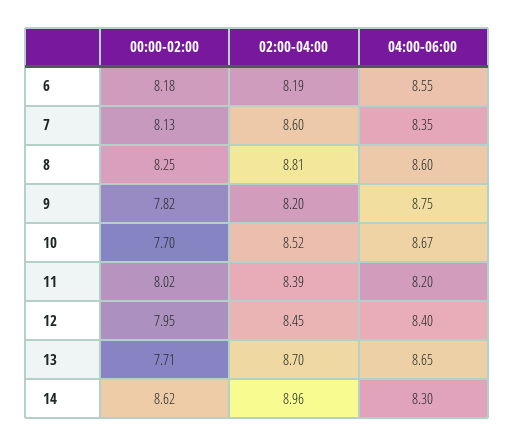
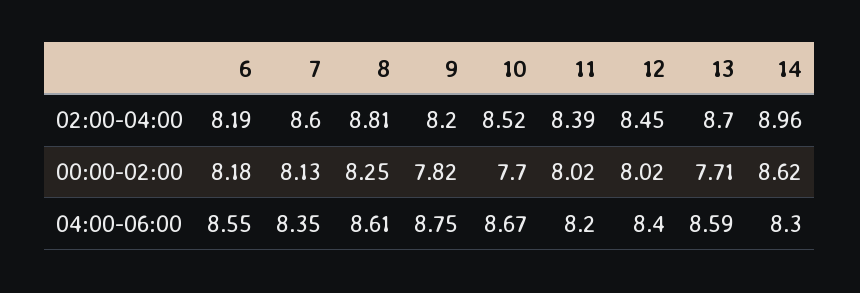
  {
    "00:00-02:00": {
      "6": 8.18,
      "7": 8.13,
      "8": 8.25,
      "9": 7.82,
      "10": 7.7,
      "11": 8.02,
-     "12": 7.95,
+     "12": 8.02,
      "13": 7.71,
      "14": 8.62
    },
    "02:00-04:00": {
      "6": 8.19,
      "7": 8.6,
      "8": 8.81,
      "9": 8.2,
      "10": 8.52,
      "11": 8.39,
      "12": 8.45,
      "13": 8.7,
      "14": 8.96
    },
    "04:00-06:00": {
      "6": 8.55,
      "7": 8.35,
-     "8": 8.6,
+     "8": 8.61,
      "9": 8.75,
      "10": 8.67,
      "11": 8.2,
      "12": 8.4,
-     "13": 8.65,
+     "13": 8.59,
      "14": 8.3
    }
  }

